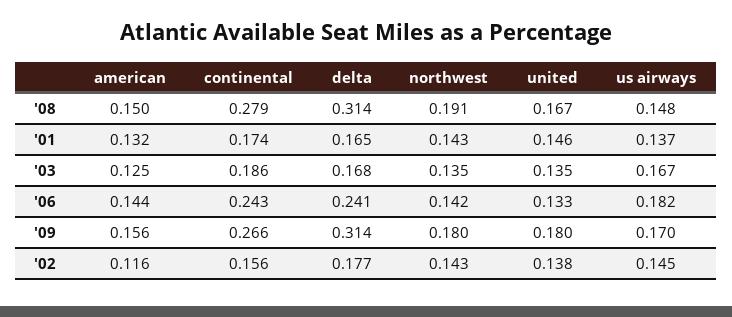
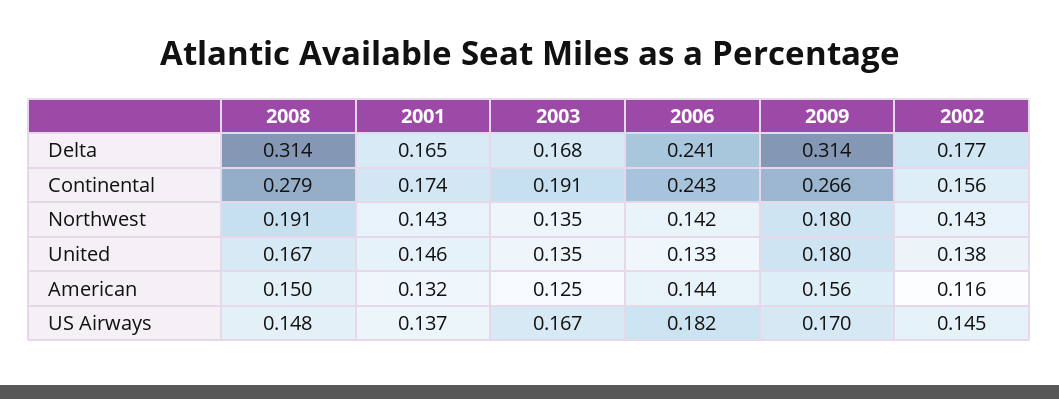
  {
    "american": {
      "'08": 0.15,
      "'01": 0.132,
      "'03": 0.125,
      "'06": 0.144,
      "'09": 0.156,
      "'02": 0.116
    },
    "continental": {
      "'08": 0.279,
      "'01": 0.174,
-     "'03": 0.186,
+     "'03": 0.191,
      "'06": 0.243,
      "'09": 0.266,
      "'02": 0.156
    },
    "delta": {
      "'08": 0.314,
      "'01": 0.165,
      "'03": 0.168,
      "'06": 0.241,
      "'09": 0.314,
      "'02": 0.177
    },
    "northwest": {
      "'08": 0.191,
      "'01": 0.143,
      "'03": 0.135,
      "'06": 0.142,
      "'09": 0.18,
      "'02": 0.143
    },
    "united": {
      "'08": 0.167,
      "'01": 0.146,
      "'03": 0.135,
      "'06": 0.133,
      "'09": 0.18,
      "'02": 0.138
    },
    "us airways": {
      "'08": 0.148,
      "'01": 0.137,
      "'03": 0.167,
      "'06": 0.182,
      "'09": 0.17,
      "'02": 0.145
    }
  }

